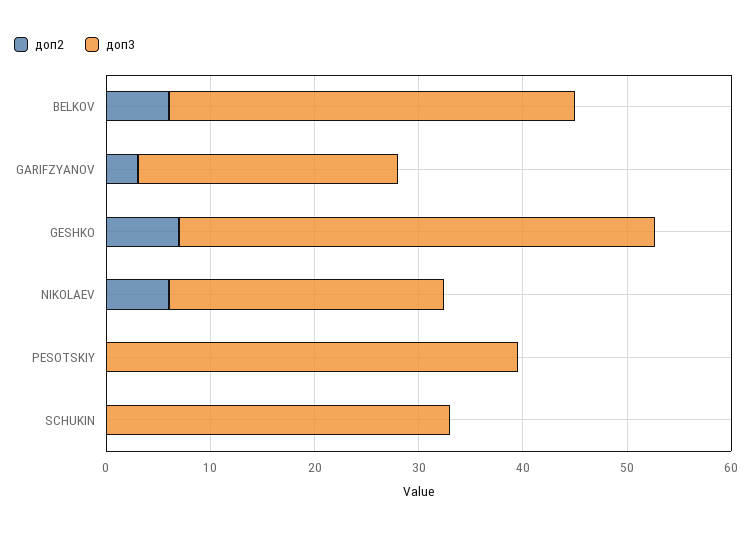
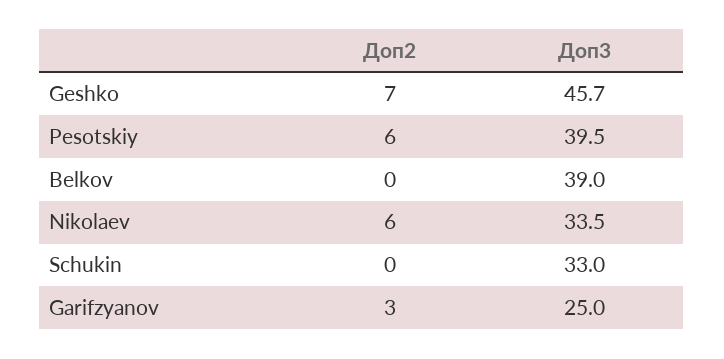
  {
    "доп2": {
-     "BELKOV": 6,
+     "BELKOV": 0,
      "GARIFZYANOV": 3,
      "GESHKO": 7,
      "NIKOLAEV": 6,
-     "PESOTSKIY": 0,
+     "PESOTSKIY": 6,
      "SCHUKIN": 0
    },
    "доп3": {
      "BELKOV": 39,
      "GARIFZYANOV": 25,
      "GESHKO": 45.7,
-     "NIKOLAEV": 26,
+     "NIKOLAEV": 33.5,
      "PESOTSKIY": 39.5,
      "SCHUKIN": 33
    }
  }

